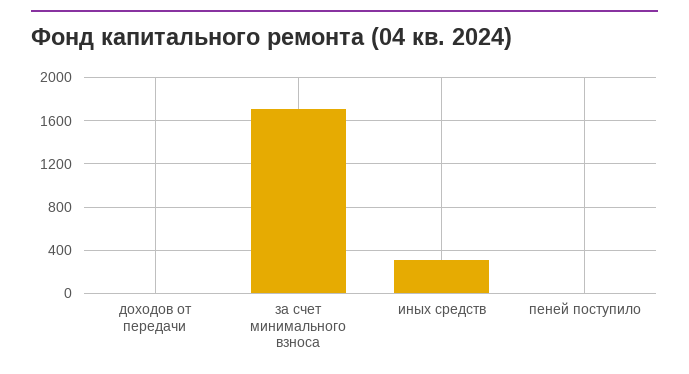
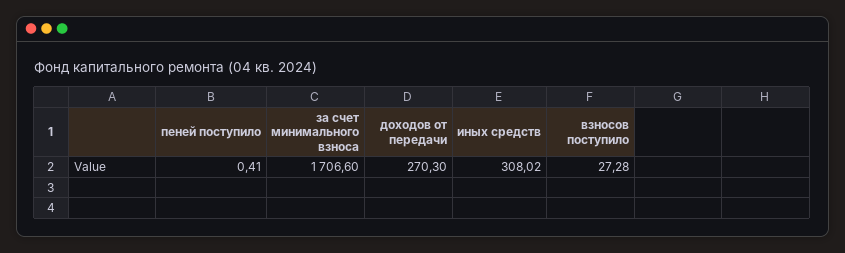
  {
-   "доходов от передачи": 0,
+   "доходов от передачи": 270.3,
    "за счет минимального взноса": 1706.6,
    "иных средств": 308.02,
-   "пеней поступило": 0.41
+   "пеней поступило": 0.41,
+   "взносов поступило": 27.28
  }

